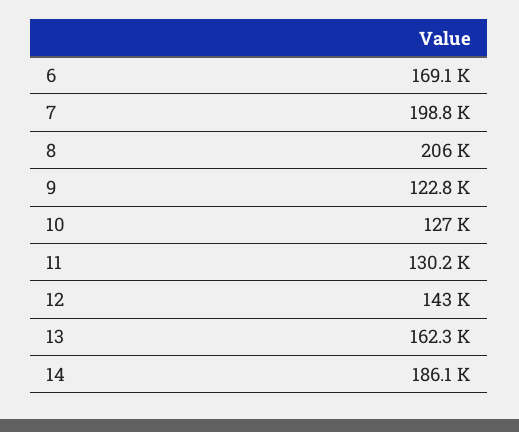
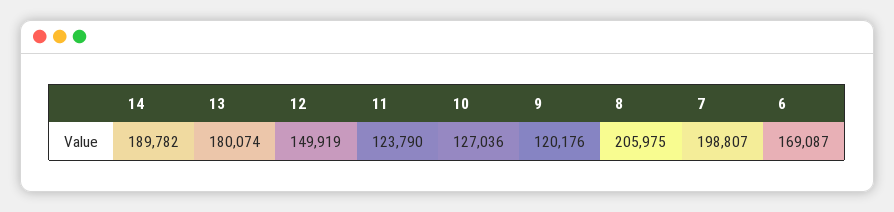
  {
    "6": 169087,
    "7": 198807,
    "8": 205975,
-   "9": 122800,
+   "9": 120176,
    "10": 127036,
-   "11": 130200,
+   "11": 123790,
-   "12": 143000,
+   "12": 149919,
-   "13": 162300,
+   "13": 180074,
-   "14": 186100
+   "14": 189782
  }

